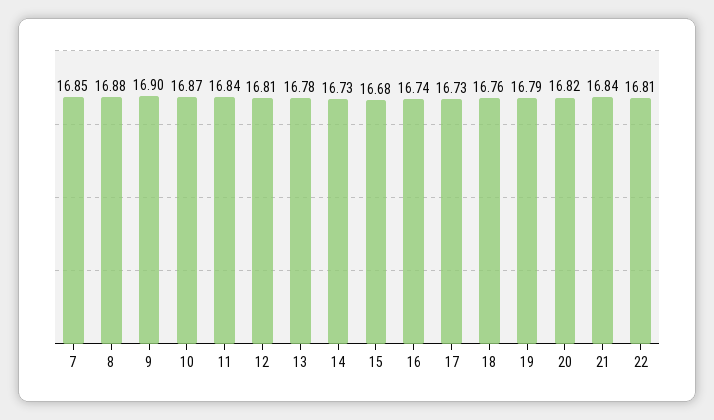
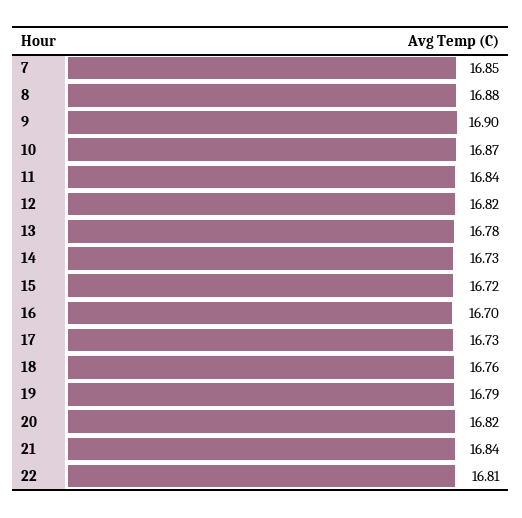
  {
    "7": 16.85,
    "8": 16.88,
    "9": 16.9,
    "10": 16.87,
    "11": 16.84,
-   "12": 16.81,
+   "12": 16.82,
    "13": 16.78,
    "14": 16.73,
-   "15": 16.68,
+   "15": 16.72,
-   "16": 16.74,
+   "16": 16.7,
    "17": 16.73,
    "18": 16.76,
    "19": 16.79,
    "20": 16.82,
    "21": 16.84,
    "22": 16.81
  }

